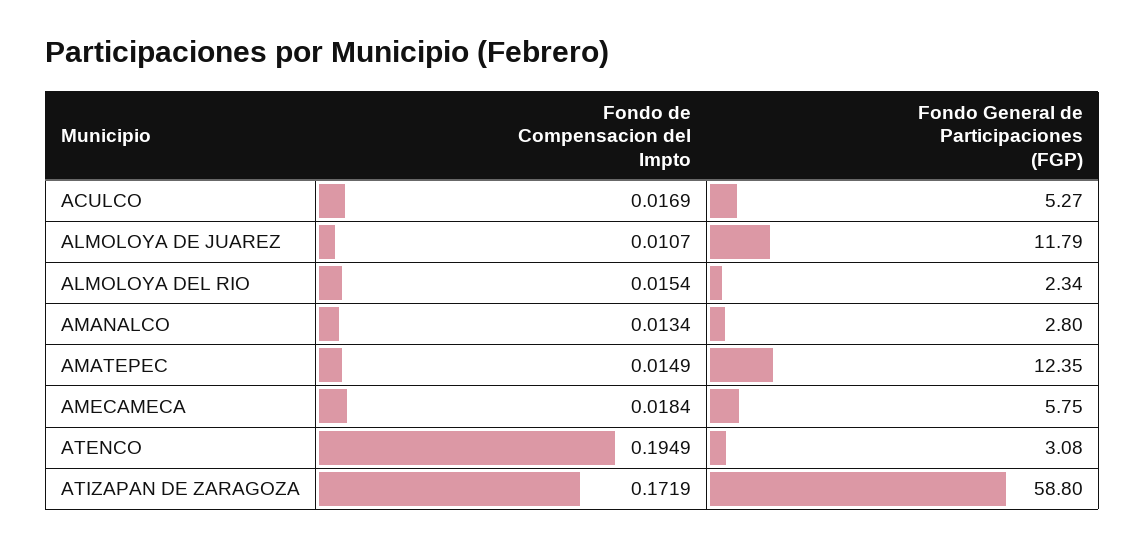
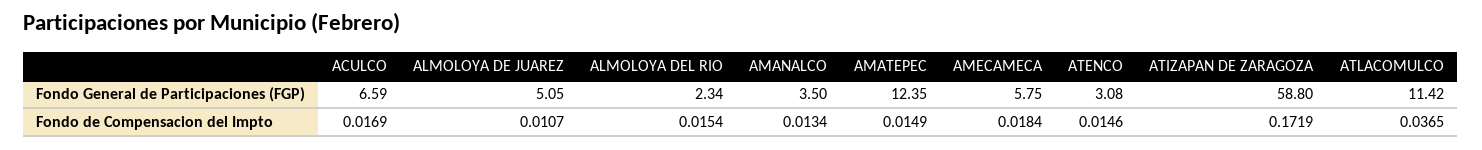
  {
    "Fondo de Compensacion del Impto": {
      "ACULCO": 0.0169,
      "ALMOLOYA DE JUAREZ": 0.0107,
      "ALMOLOYA DEL RIO": 0.0154,
      "AMANALCO": 0.0134,
      "AMATEPEC": 0.0149,
      "AMECAMECA": 0.0184,
-     "ATENCO": 0.1949,
+     "ATENCO": 0.0146,
-     "ATIZAPAN DE ZARAGOZA": 0.1719
+     "ATIZAPAN DE ZARAGOZA": 0.1719,
+     "ATLACOMULCO": 0.0365
    },
    "Fondo General de Participaciones (FGP)": {
-     "ACULCO": 5.27,
+     "ACULCO": 6.59,
-     "ALMOLOYA DE JUAREZ": 11.79,
+     "ALMOLOYA DE JUAREZ": 5.05,
      "ALMOLOYA DEL RIO": 2.34,
-     "AMANALCO": 2.8,
+     "AMANALCO": 3.5,
      "AMATEPEC": 12.35,
      "AMECAMECA": 5.75,
      "ATENCO": 3.08,
-     "ATIZAPAN DE ZARAGOZA": 58.8
+     "ATIZAPAN DE ZARAGOZA": 58.8,
+     "ATLACOMULCO": 11.42
    }
  }

